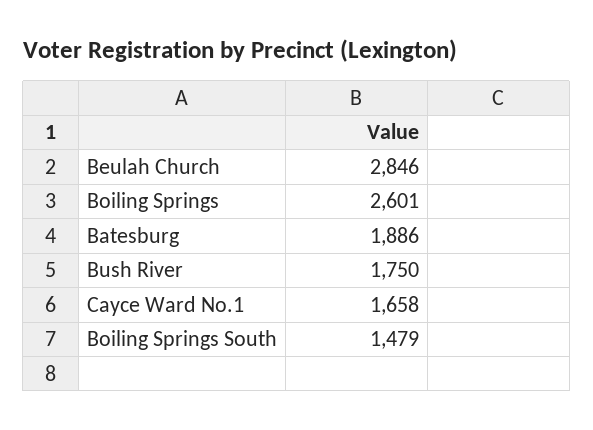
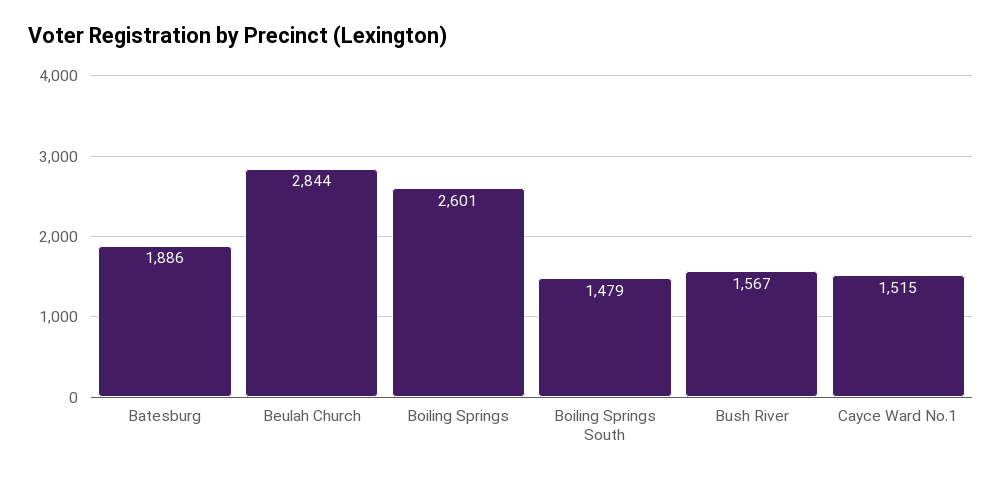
  {
-   "Beulah Church": 2846,
+   "Beulah Church": 2844,
    "Boiling Springs": 2601,
    "Batesburg": 1886,
-   "Bush River": 1750,
+   "Bush River": 1567,
-   "Cayce Ward No.1": 1658,
+   "Cayce Ward No.1": 1515,
    "Boiling Springs South": 1479
  }

